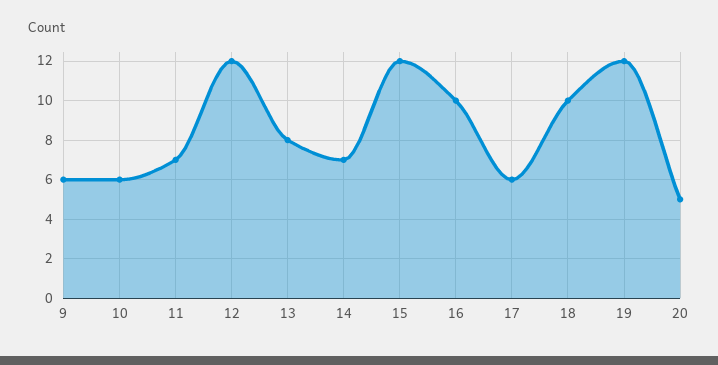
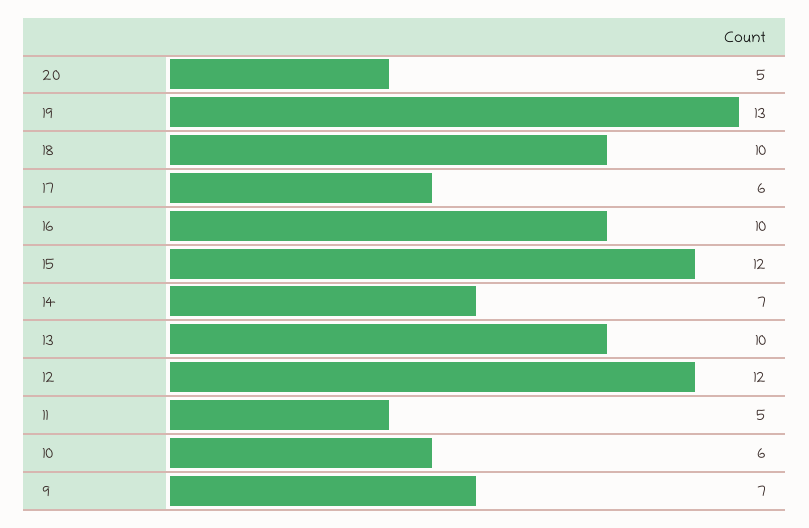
  {
-   "9": 6,
+   "9": 7,
    "10": 6,
-   "11": 7,
+   "11": 5,
    "12": 12,
-   "13": 8,
+   "13": 10,
    "14": 7,
    "15": 12,
    "16": 10,
    "17": 6,
    "18": 10,
-   "19": 12,
+   "19": 13,
    "20": 5
  }

